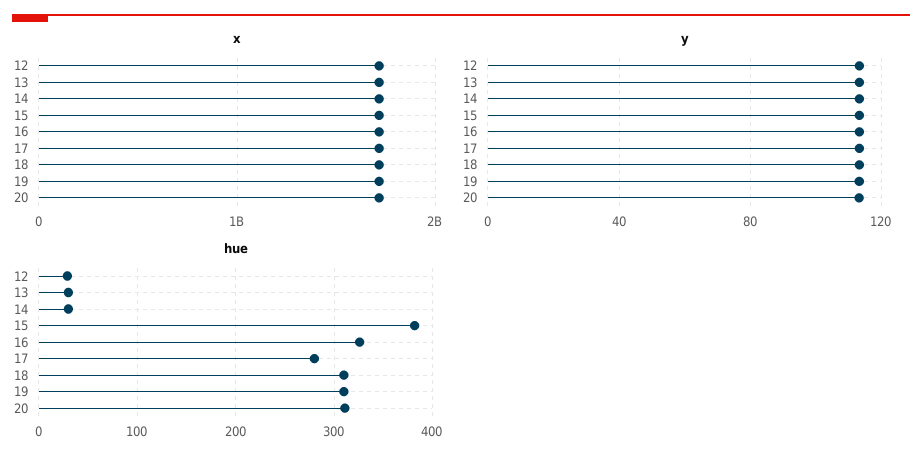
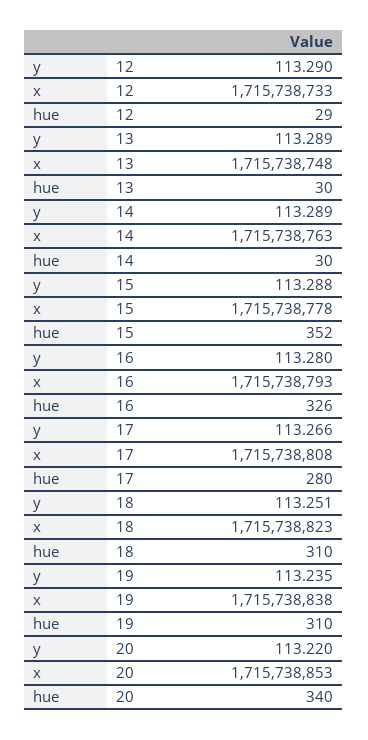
  {
    "x": {
      "12": 1715738733,
      "13": 1715738748,
      "14": 1715738763,
      "15": 1715738778,
      "16": 1715738793,
      "17": 1715738808,
      "18": 1715738823,
      "19": 1715738838,
      "20": 1715738853
    },
    "y": {
      "12": 113.29,
      "13": 113.289,
      "14": 113.289,
      "15": 113.288,
      "16": 113.28,
      "17": 113.266,
      "18": 113.251,
      "19": 113.235,
      "20": 113.22
    },
    "hue": {
      "12": 29,
      "13": 30,
      "14": 30,
-     "15": 380,
+     "15": 352,
      "16": 326,
      "17": 280,
      "18": 310,
      "19": 310,
-     "20": 310
+     "20": 340
    }
  }

